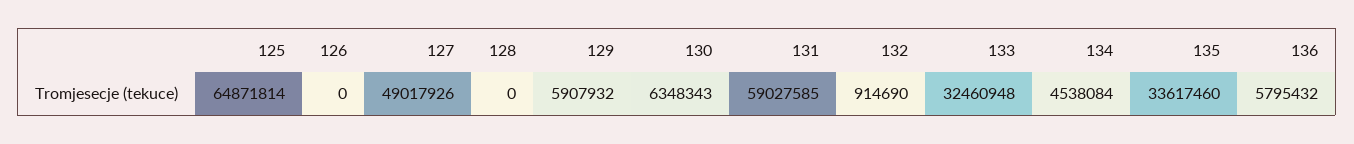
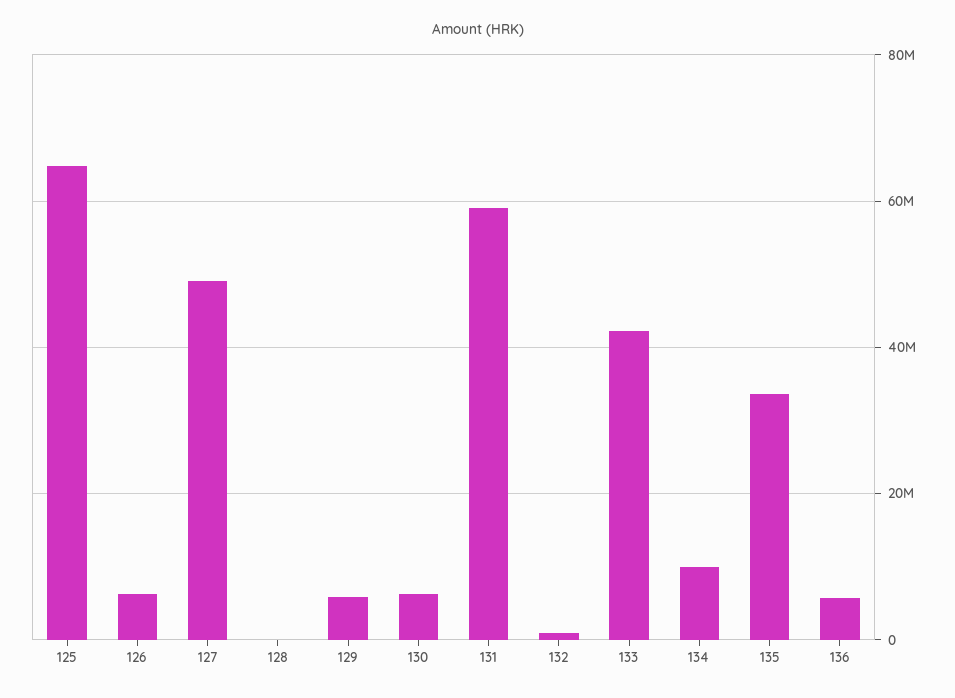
  {
    "125": 64871814,
-   "126": 0,
+   "126": 6000000,
    "127": 49017926,
    "128": 0,
    "129": 5907932,
    "130": 6348343,
    "131": 59027585,
    "132": 914690,
-   "133": 32460948,
+   "133": 42000000,
-   "134": 4538084,
+   "134": 10000000,
    "135": 33617460,
    "136": 5795432
  }

